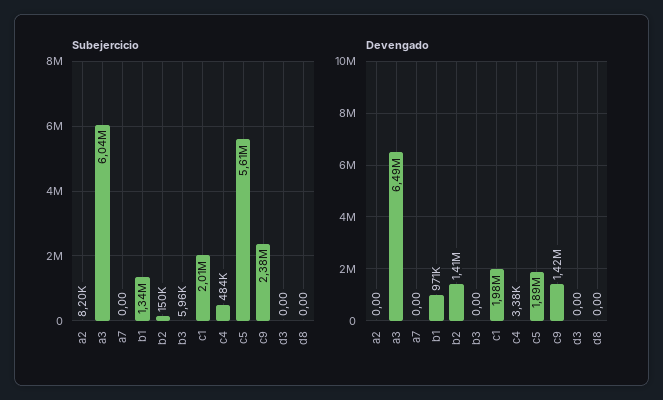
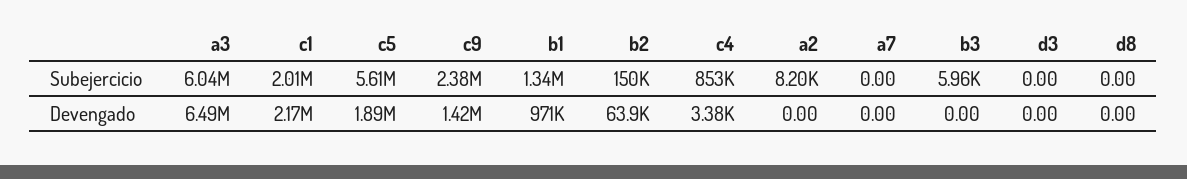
  {
    "Subejercicio": {
      "a2": 8200,
      "a3": 6040000,
      "a7": 0,
      "b1": 1340000,
      "b2": 150000,
      "b3": 5960,
      "c1": 2010000,
-     "c4": 484000,
+     "c4": 853000,
      "c5": 5610000,
      "c9": 2380000,
      "d3": 0,
      "d8": 0
    },
    "Devengado": {
      "a2": 0,
      "a3": 6490000,
      "a7": 0,
      "b1": 971000,
-     "b2": 1410000,
+     "b2": 63900,
      "b3": 0,
-     "c1": 1980000,
+     "c1": 2170000,
      "c4": 3380,
      "c5": 1890000,
      "c9": 1420000,
      "d3": 0,
      "d8": 0
    }
  }

